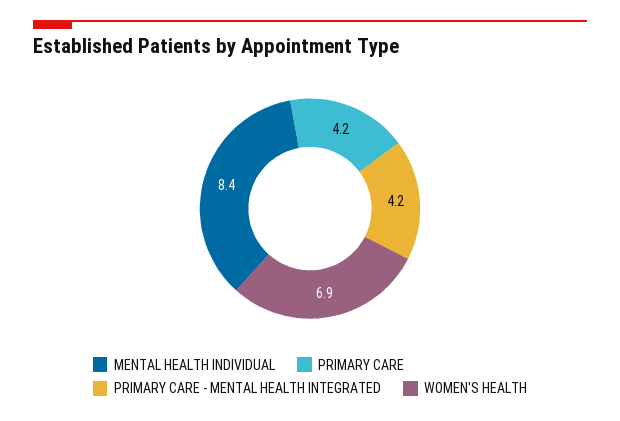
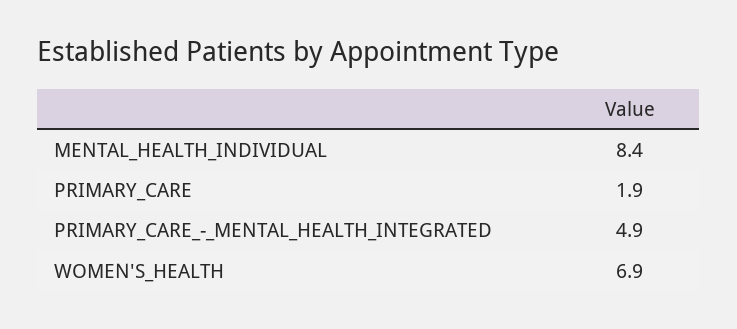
  {
    "MENTAL HEALTH INDIVIDUAL": 8.4,
-   "PRIMARY CARE": 4.2,
+   "PRIMARY CARE": 1.9,
-   "PRIMARY CARE - MENTAL HEALTH INTEGRATED": 4.2,
+   "PRIMARY CARE - MENTAL HEALTH INTEGRATED": 4.9,
    "WOMEN'S HEALTH": 6.9
  }

